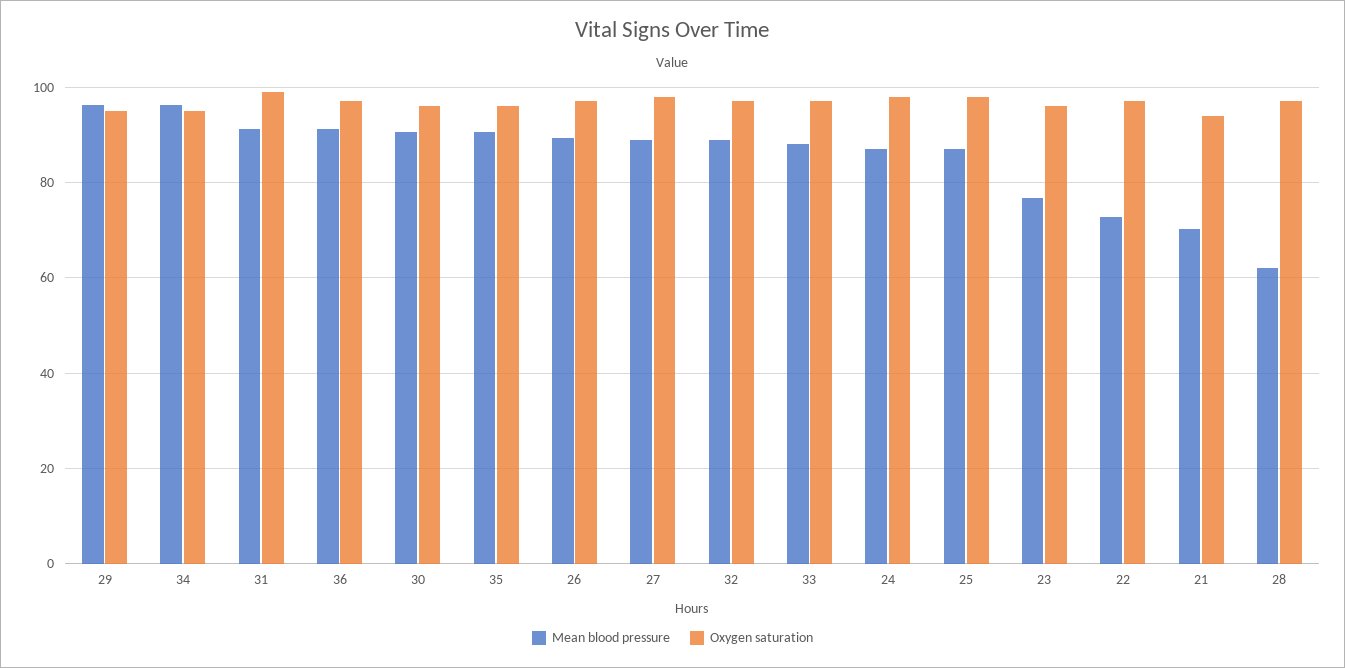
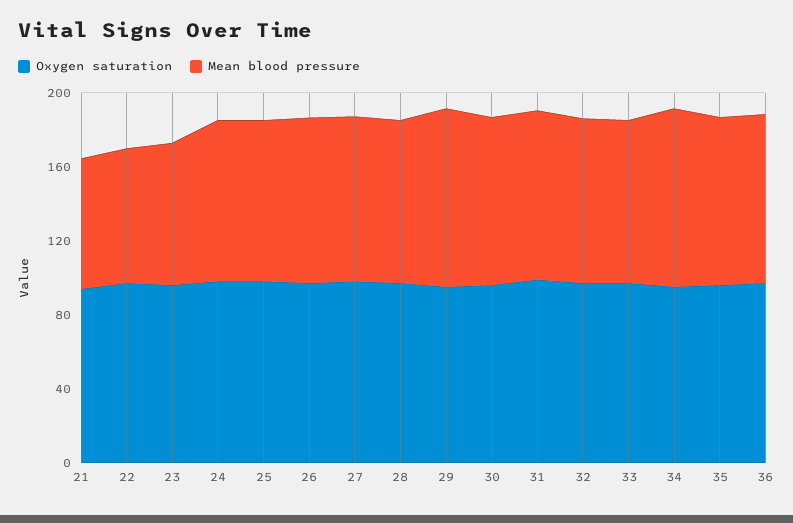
  {
    "Mean blood pressure": {
      "29": 96,
      "34": 96,
      "31": 92,
      "36": 92,
      "30": 90,
      "35": 90,
      "26": 90,
      "27": 90,
      "32": 90,
      "33": 88,
      "24": 88,
      "25": 88,
      "23": 76,
      "22": 72,
      "21": 70,
-     "28": 62
+     "28": 90
    },
    "Oxygen saturation": {
      "29": 96,
      "34": 96,
      "31": 100,
      "36": 98,
      "30": 96,
      "35": 96,
      "26": 98,
      "27": 98,
      "32": 98,
      "33": 98,
      "24": 98,
      "25": 98,
      "23": 96,
      "22": 98,
      "21": 94,
      "28": 98
    }
  }

